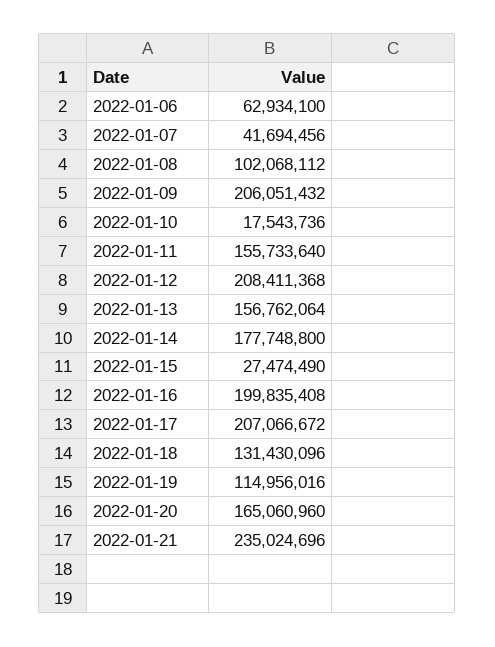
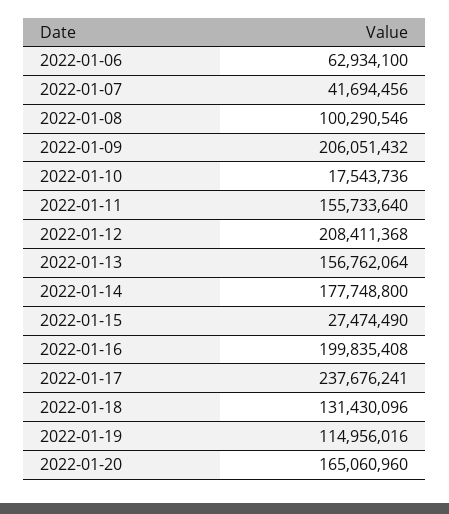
  {
    "2022-01-06": 62934100,
    "2022-01-07": 41694456,
-   "2022-01-08": 102068112,
+   "2022-01-08": 100290546,
    "2022-01-09": 206051432,
    "2022-01-10": 17543736,
    "2022-01-11": 155733640,
    "2022-01-12": 208411368,
    "2022-01-13": 156762064,
    "2022-01-14": 177748800,
    "2022-01-15": 27474490,
    "2022-01-16": 199835408,
-   "2022-01-17": 207066672,
+   "2022-01-17": 237676241,
    "2022-01-18": 131430096,
    "2022-01-19": 114956016,
-   "2022-01-20": 165060960,
+   "2022-01-20": 165060960
-   "2022-01-21": 235024696
  }

